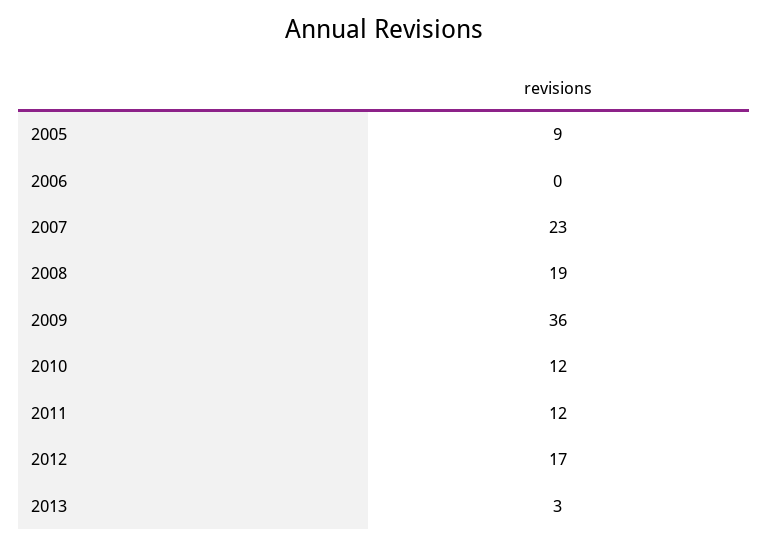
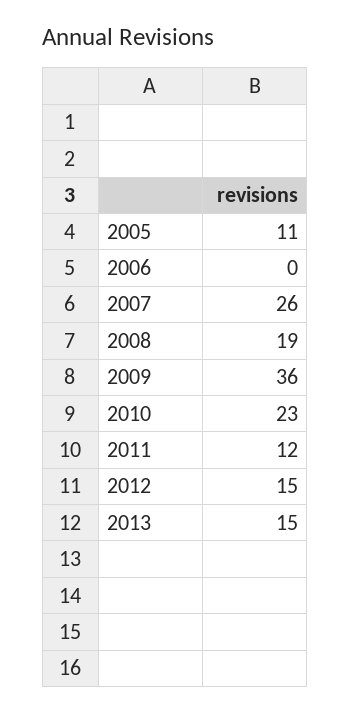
  {
-   "2005": 9,
+   "2005": 11,
    "2006": 0,
-   "2007": 23,
+   "2007": 26,
    "2008": 19,
    "2009": 36,
-   "2010": 12,
+   "2010": 23,
    "2011": 12,
-   "2012": 17,
+   "2012": 15,
-   "2013": 3
+   "2013": 15
  }

